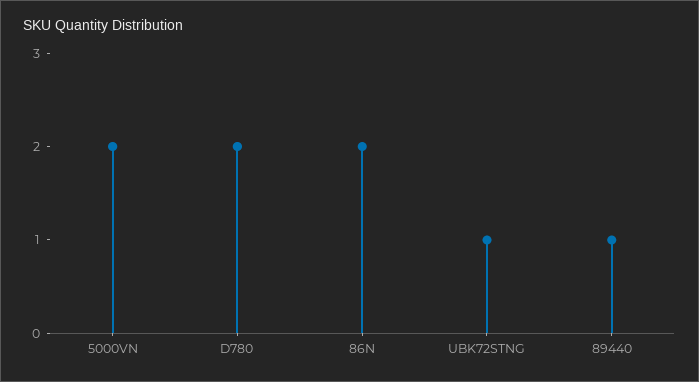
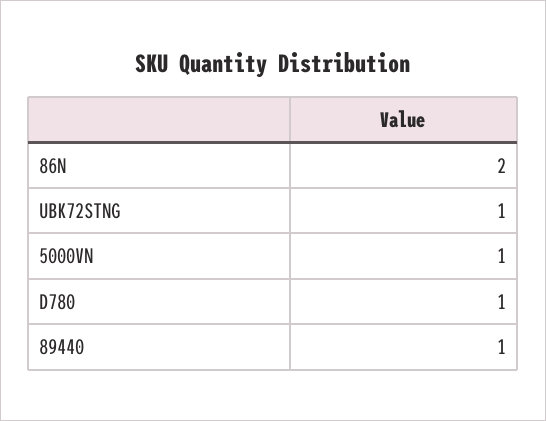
  {
-   "5000VN": 2,
+   "5000VN": 1,
-   "D780": 2,
+   "D780": 1,
    "86N": 2,
    "UBK72STNG": 1,
    "89440": 1
  }

